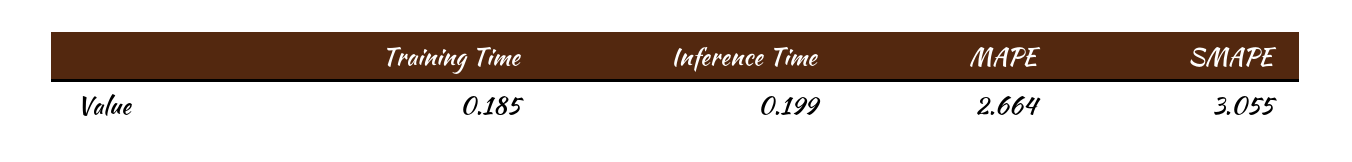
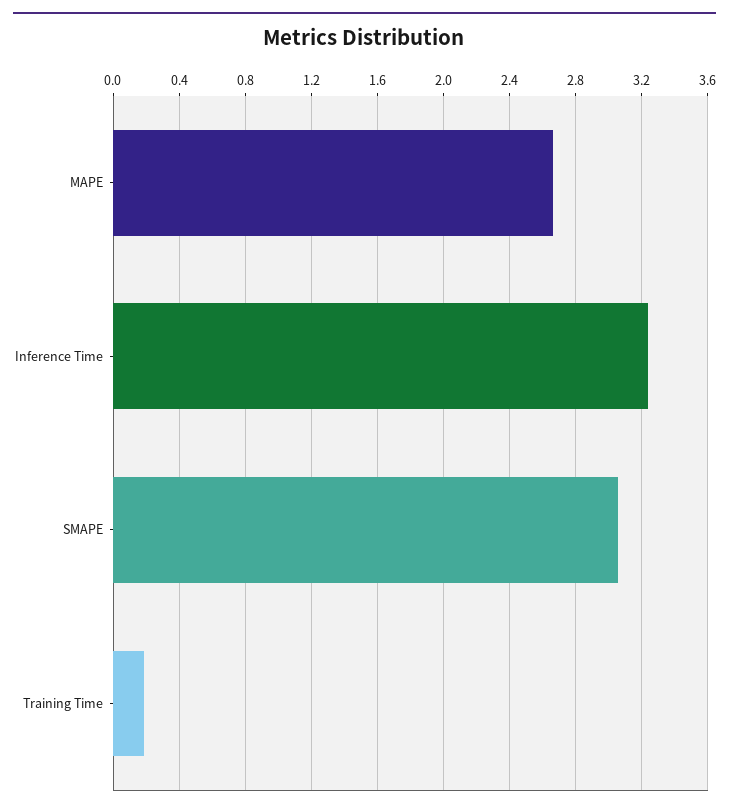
  {
    "Training Time": 0.185,
-   "Inference Time": 0.199,
+   "Inference Time": 3.25,
    "MAPE": 2.664,
    "SMAPE": 3.055
  }

